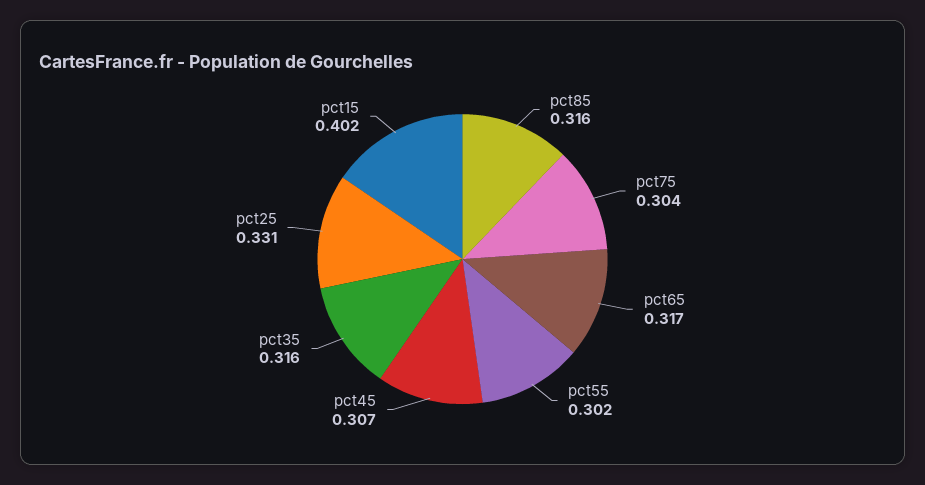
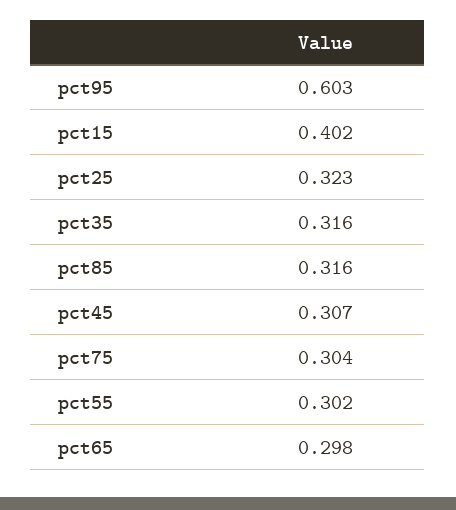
  {
    "pct85": 0.316,
    "pct75": 0.304,
-   "pct65": 0.317,
+   "pct65": 0.298,
    "pct55": 0.302,
    "pct45": 0.307,
    "pct35": 0.316,
-   "pct25": 0.331,
+   "pct25": 0.323,
-   "pct15": 0.402
+   "pct15": 0.402,
+   "pct95": 0.603
  }

